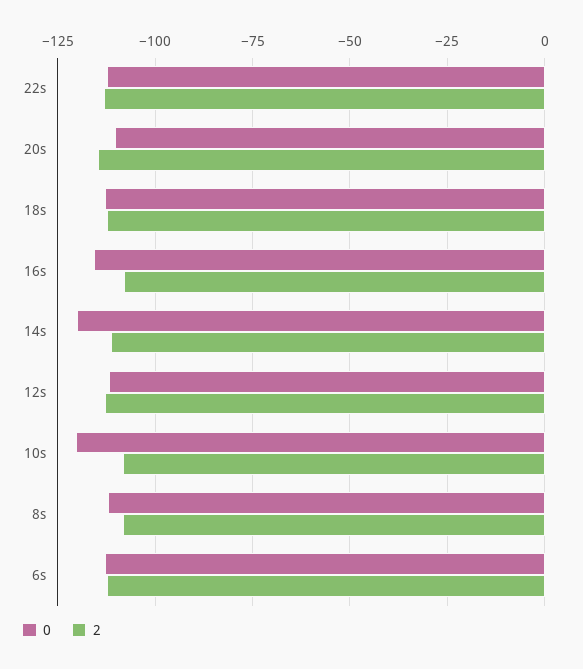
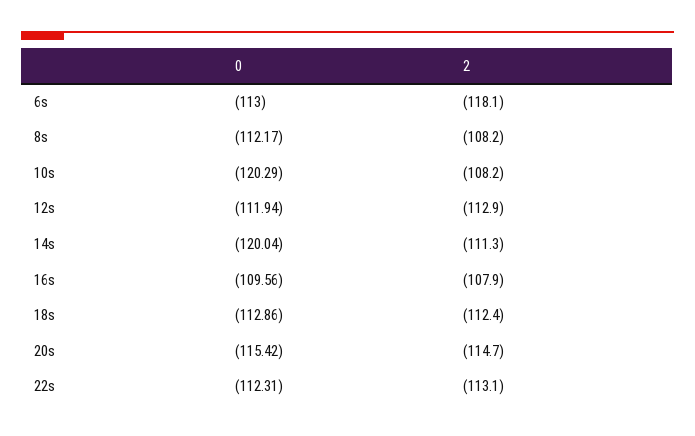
  {
    "0": {
      "22s": -112.31,
-     "20s": -110,
+     "20s": -115.42,
      "18s": -112.86,
-     "16s": -115,
+     "16s": -109.56,
      "14s": -120.04,
      "12s": -111.94,
      "10s": -120.29,
      "8s": -112.17,
      "6s": -113
    },
    "2": {
      "22s": -113.1,
      "20s": -114.7,
      "18s": -112.4,
      "16s": -107.9,
      "14s": -111.3,
      "12s": -112.9,
      "10s": -108.2,
      "8s": -108.2,
-     "6s": -112.5
+     "6s": -118.1
    }
  }

